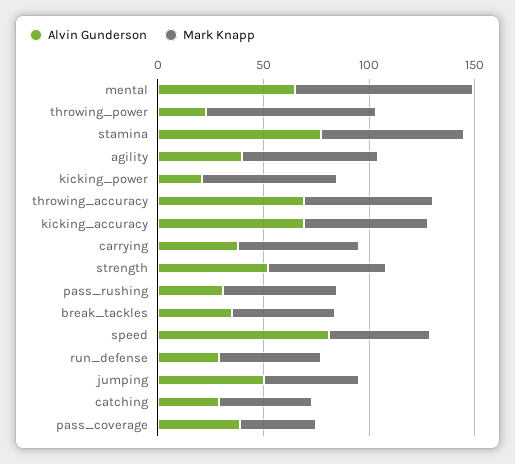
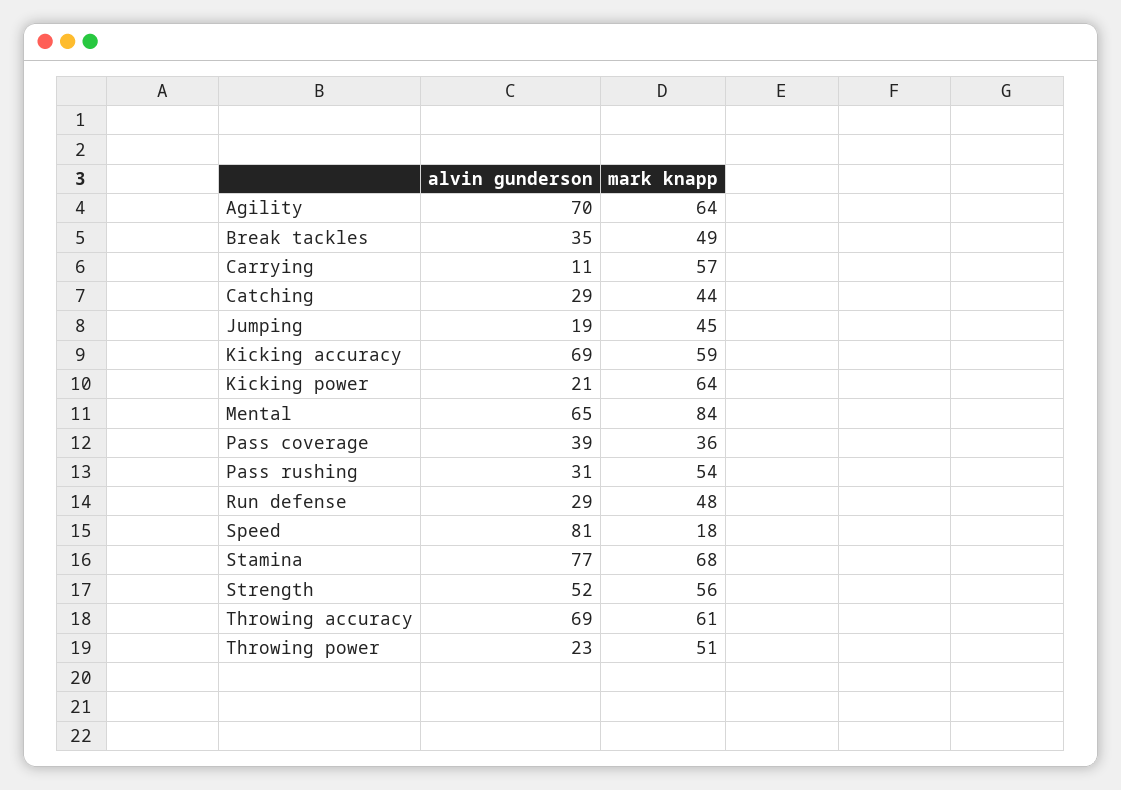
  {
    "Alvin Gunderson": {
      "mental": 65,
      "throwing_power": 23,
      "stamina": 77,
-     "agility": 40,
+     "agility": 70,
      "kicking_power": 21,
      "throwing_accuracy": 69,
      "kicking_accuracy": 69,
-     "carrying": 40,
+     "carrying": 11,
      "strength": 52,
      "pass_rushing": 31,
      "break_tackles": 35,
      "speed": 81,
      "run_defense": 29,
-     "jumping": 50,
+     "jumping": 19,
      "catching": 29,
      "pass_coverage": 39
    },
    "Mark Knapp": {
      "mental": 84,
-     "throwing_power": 80,
+     "throwing_power": 51,
      "stamina": 68,
      "agility": 64,
      "kicking_power": 64,
      "throwing_accuracy": 61,
      "kicking_accuracy": 59,
      "carrying": 57,
      "strength": 56,
      "pass_rushing": 54,
      "break_tackles": 49,
-     "speed": 50,
+     "speed": 18,
      "run_defense": 48,
      "jumping": 45,
      "catching": 44,
      "pass_coverage": 36
    }
  }

